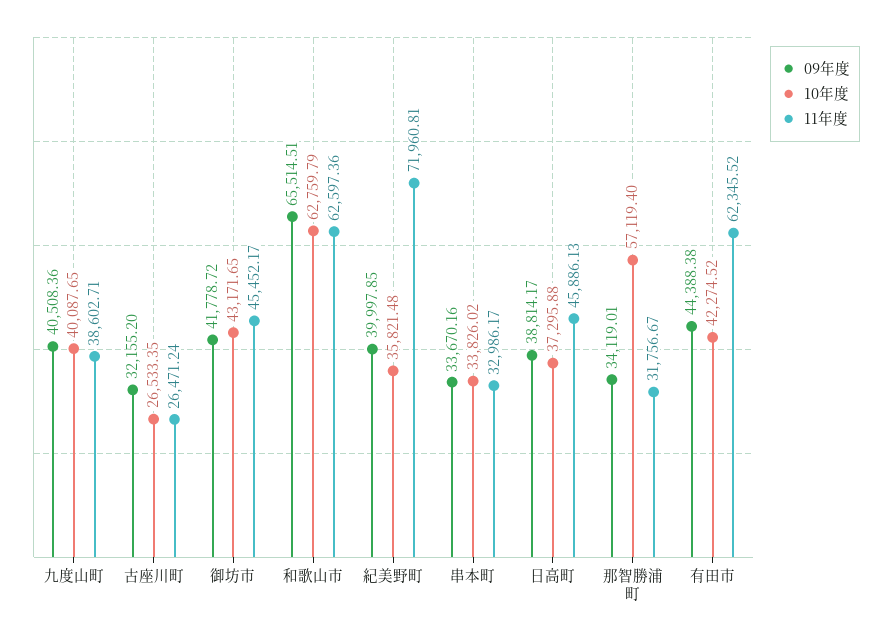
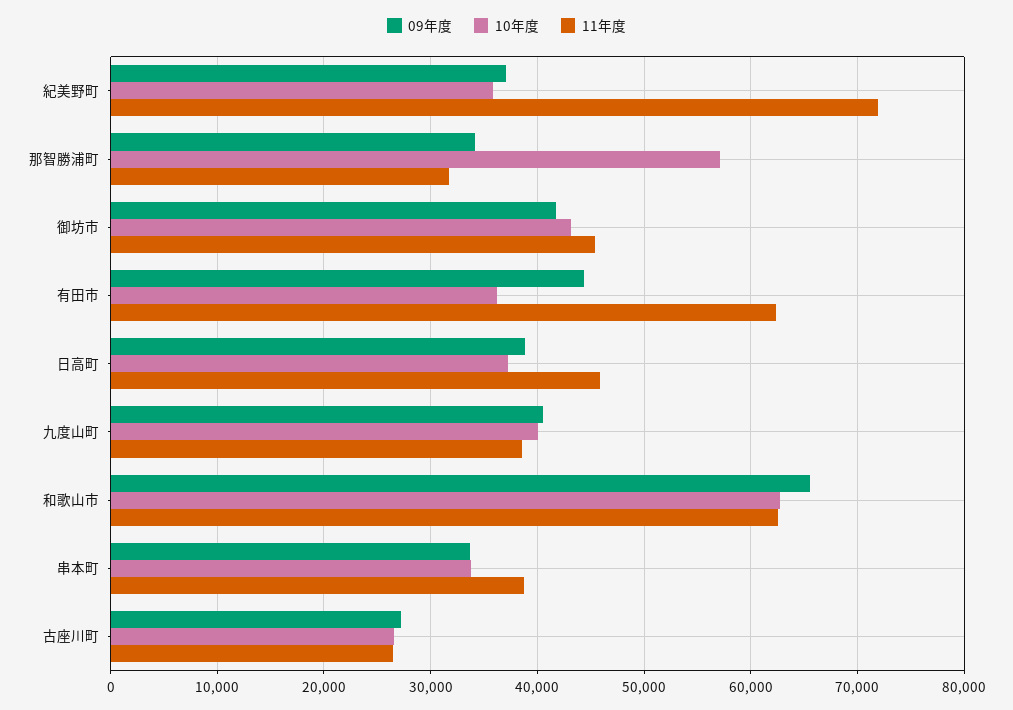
  {
    "09年度": {
      "九度山町": 40508.36,
-     "古座川町": 32155.2,
+     "古座川町": 27000,
      "御坊市": 41778.72,
      "和歌山市": 65514.51,
-     "紀美野町": 39997.85,
+     "紀美野町": 37000,
      "串本町": 33670.16,
      "日高町": 38814.17,
      "那智勝浦町": 34119.01,
      "有田市": 44388.38
    },
    "10年度": {
      "九度山町": 40087.65,
      "古座川町": 26533.35,
      "御坊市": 43171.65,
      "和歌山市": 62759.79,
      "紀美野町": 35821.48,
      "串本町": 33826.02,
      "日高町": 37295.88,
      "那智勝浦町": 57119.4,
-     "有田市": 42274.52
+     "有田市": 36000
    },
    "11年度": {
      "九度山町": 38602.71,
      "古座川町": 26471.24,
      "御坊市": 45452.17,
      "和歌山市": 62597.36,
      "紀美野町": 71960.81,
-     "串本町": 32986.17,
+     "串本町": 39000,
      "日高町": 45886.13,
      "那智勝浦町": 31756.67,
      "有田市": 62345.52
    }
  }

